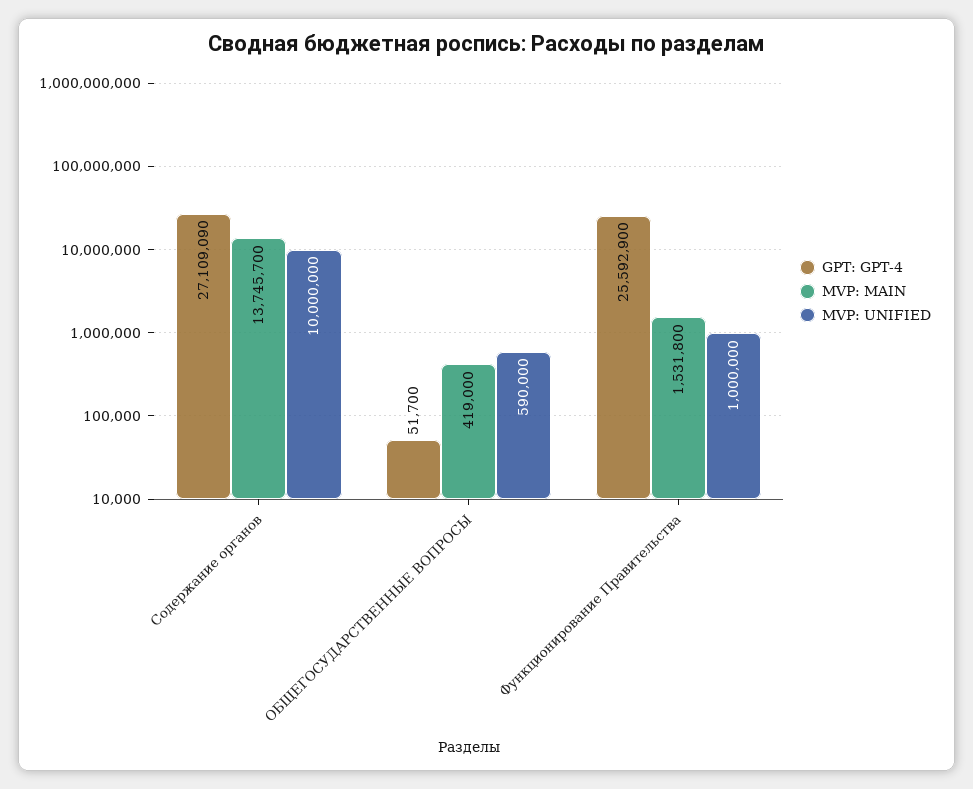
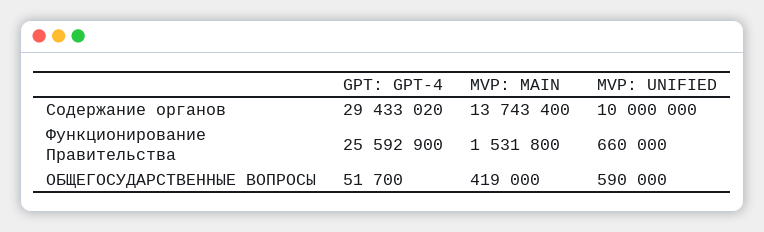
  {
    "GPT: GPT-4": {
-     "Содержание органов": 27109090,
+     "Содержание органов": 29433020,
      "ОБЩЕГОСУДАРСТВЕННЫЕ ВОПРОСЫ": 51700,
      "Функционирование Правительства": 25592900
    },
    "MVP: MAIN": {
-     "Содержание органов": 13745700,
+     "Содержание органов": 13743400,
      "ОБЩЕГОСУДАРСТВЕННЫЕ ВОПРОСЫ": 419000,
      "Функционирование Правительства": 1531800
    },
    "MVP: UNIFIED": {
      "Содержание органов": 10000000,
      "ОБЩЕГОСУДАРСТВЕННЫЕ ВОПРОСЫ": 590000,
-     "Функционирование Правительства": 1000000
+     "Функционирование Правительства": 660000
    }
  }

